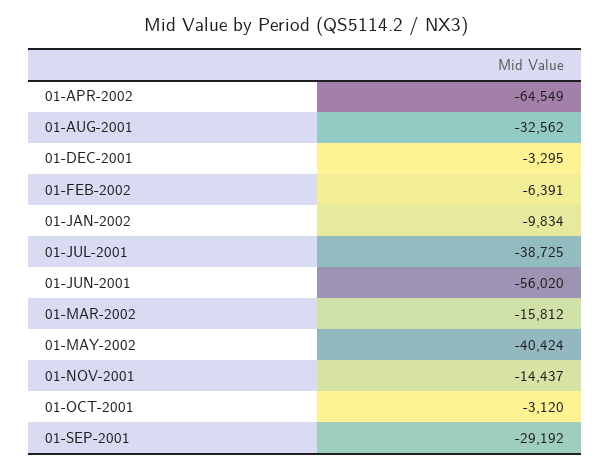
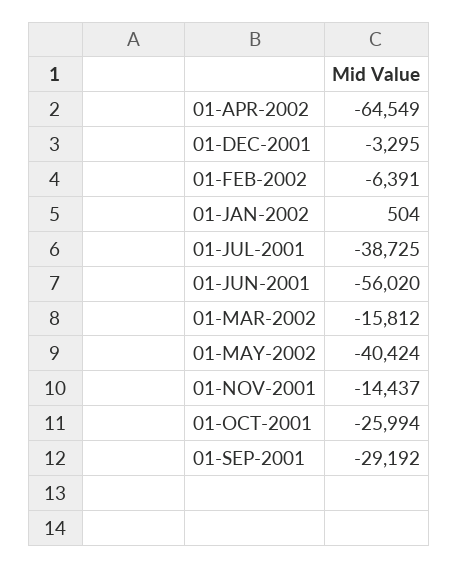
  {
    "01-APR-2002": -64549,
-   "01-AUG-2001": -32562,
    "01-DEC-2001": -3295,
    "01-FEB-2002": -6391,
-   "01-JAN-2002": -9834,
+   "01-JAN-2002": 504,
    "01-JUL-2001": -38725,
    "01-JUN-2001": -56020,
    "01-MAR-2002": -15812,
    "01-MAY-2002": -40424,
    "01-NOV-2001": -14437,
-   "01-OCT-2001": -3120,
+   "01-OCT-2001": -25994,
    "01-SEP-2001": -29192
  }

